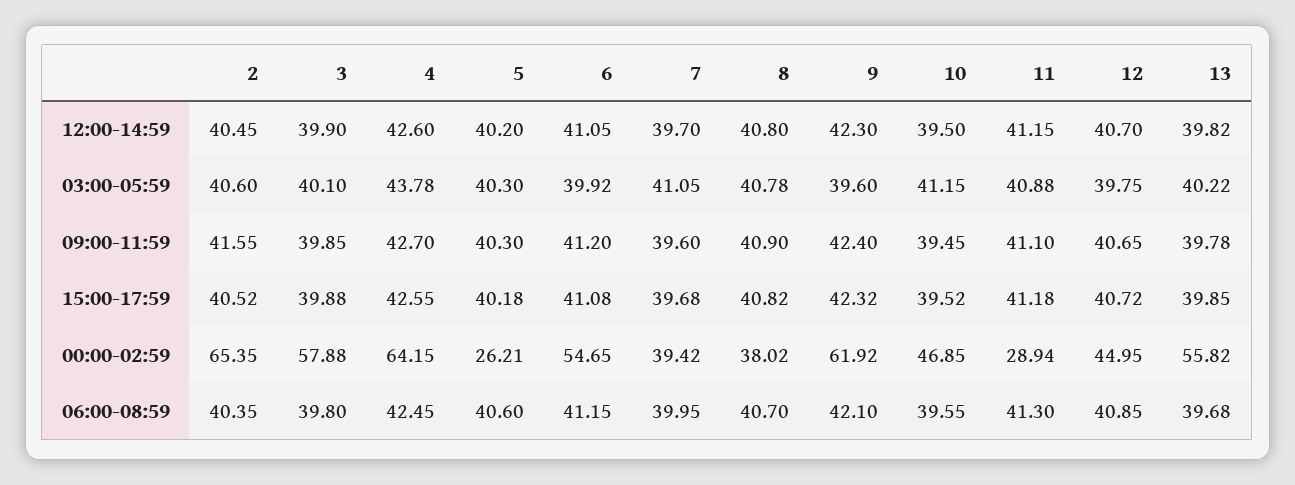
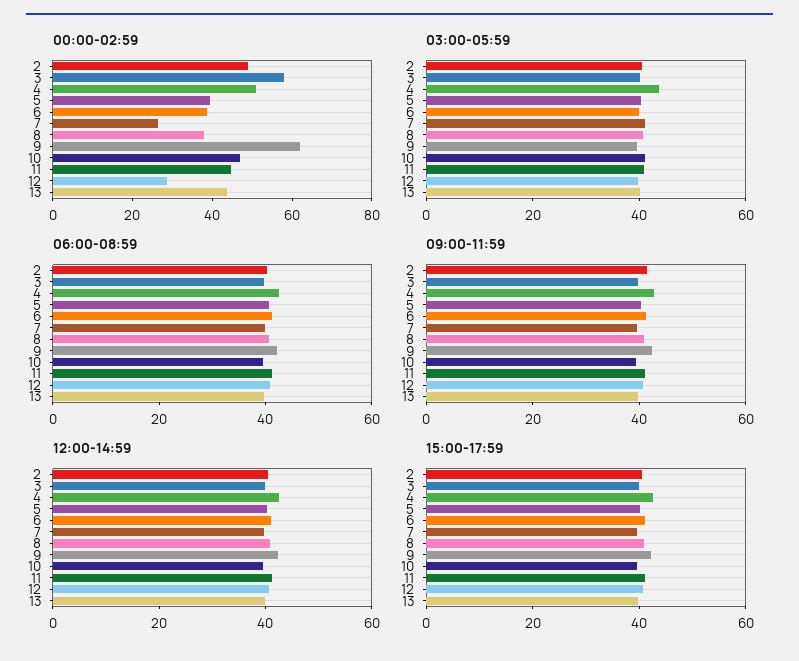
  {
    "12:00-14:59": {
      "2": 40.45,
      "3": 39.9,
      "4": 42.6,
      "5": 40.2,
      "6": 41.05,
      "7": 39.7,
      "8": 40.8,
      "9": 42.3,
      "10": 39.5,
      "11": 41.15,
      "12": 40.7,
      "13": 39.82
    },
    "03:00-05:59": {
      "2": 40.6,
      "3": 40.1,
      "4": 43.78,
      "5": 40.3,
      "6": 39.92,
      "7": 41.05,
      "8": 40.78,
      "9": 39.6,
      "10": 41.15,
      "11": 40.88,
      "12": 39.75,
      "13": 40.22
    },
    "09:00-11:59": {
      "2": 41.55,
      "3": 39.85,
      "4": 42.7,
      "5": 40.3,
      "6": 41.2,
      "7": 39.6,
      "8": 40.9,
      "9": 42.4,
      "10": 39.45,
      "11": 41.1,
      "12": 40.65,
      "13": 39.78
    },
    "15:00-17:59": {
      "2": 40.52,
      "3": 39.88,
      "4": 42.55,
      "5": 40.18,
      "6": 41.08,
      "7": 39.68,
      "8": 40.82,
      "9": 42.32,
      "10": 39.52,
      "11": 41.18,
      "12": 40.72,
      "13": 39.85
    },
    "00:00-02:59": {
-     "2": 65.35,
+     "2": 50,
      "3": 57.88,
-     "4": 64.15,
+     "4": 50,
-     "5": 26.21,
+     "5": 40,
-     "6": 54.65,
+     "6": 40,
-     "7": 39.42,
+     "7": 25,
      "8": 38.02,
      "9": 61.92,
      "10": 46.85,
-     "11": 28.94,
+     "11": 45,
-     "12": 44.95,
+     "12": 30,
-     "13": 55.82
+     "13": 45
    },
    "06:00-08:59": {
      "2": 40.35,
      "3": 39.8,
      "4": 42.45,
      "5": 40.6,
      "6": 41.15,
      "7": 39.95,
      "8": 40.7,
      "9": 42.1,
      "10": 39.55,
      "11": 41.3,
      "12": 40.85,
      "13": 39.68
    }
  }

